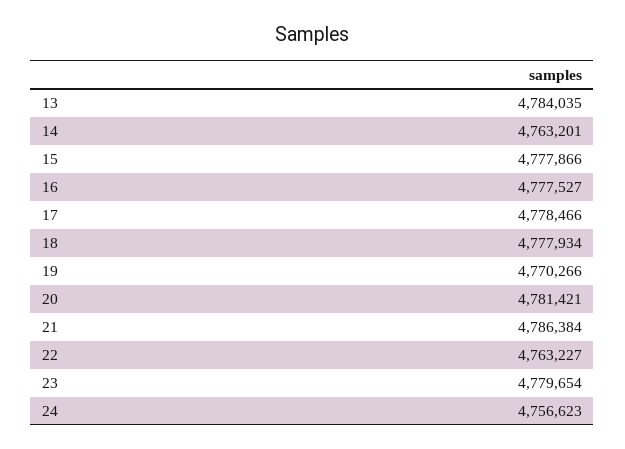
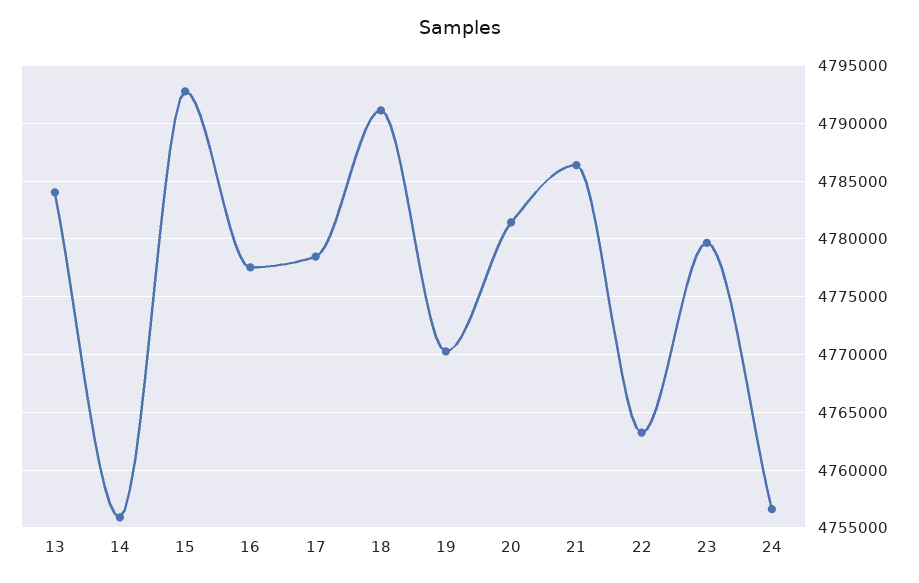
  {
    "13": 4784035,
-   "14": 4763201,
+   "14": 4756000,
-   "15": 4777866,
+   "15": 4793000,
    "16": 4777527,
    "17": 4778466,
-   "18": 4777934,
+   "18": 4791000,
    "19": 4770266,
    "20": 4781421,
    "21": 4786384,
    "22": 4763227,
    "23": 4779654,
    "24": 4756623
  }

